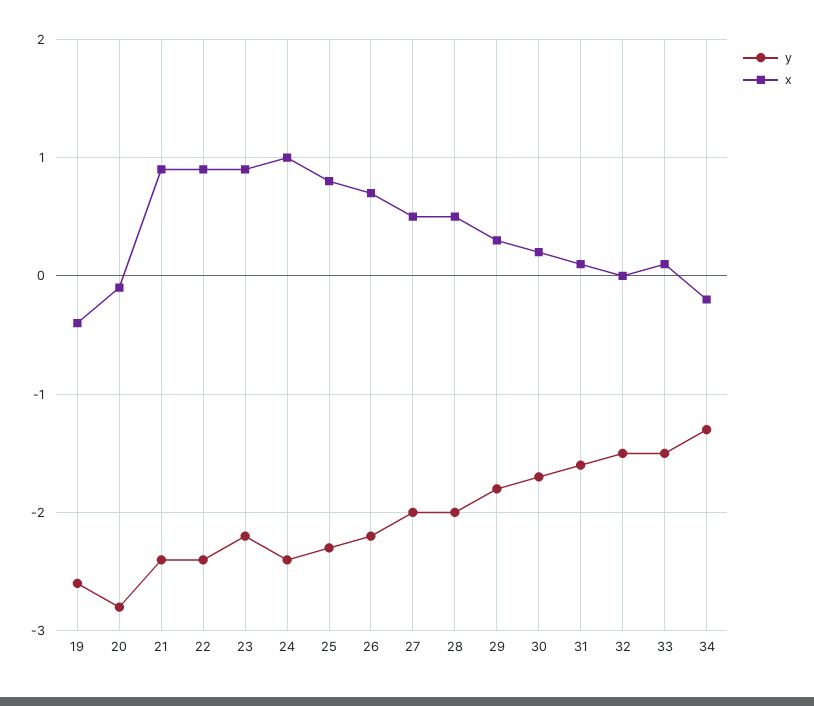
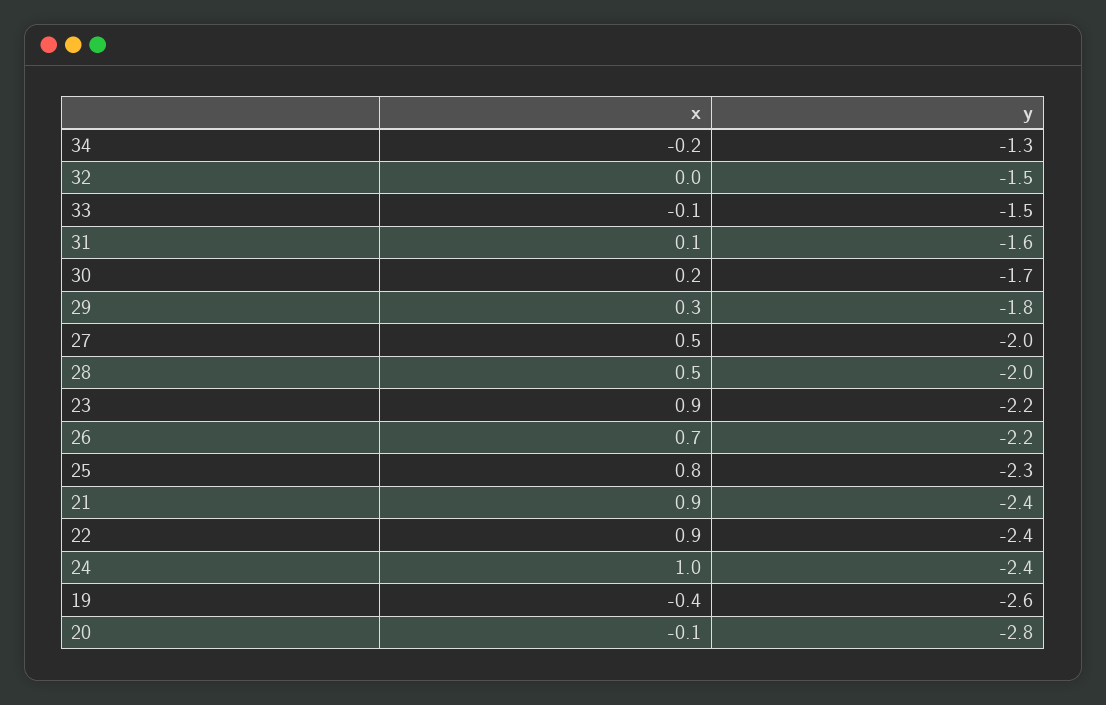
  {
    "y": {
      "19": -2.6,
      "20": -2.8,
      "21": -2.4,
      "22": -2.4,
      "23": -2.2,
      "24": -2.4,
      "25": -2.3,
      "26": -2.2,
      "27": -2,
      "28": -2,
      "29": -1.8,
      "30": -1.7,
      "31": -1.6,
      "32": -1.5,
      "33": -1.5,
      "34": -1.3
    },
    "x": {
      "19": -0.4,
      "20": -0.1,
      "21": 0.9,
      "22": 0.9,
      "23": 0.9,
      "24": 1,
      "25": 0.8,
      "26": 0.7,
      "27": 0.5,
      "28": 0.5,
      "29": 0.3,
      "30": 0.2,
      "31": 0.1,
      "32": 0,
-     "33": 0.1,
+     "33": -0.1,
      "34": -0.2
    }
  }

